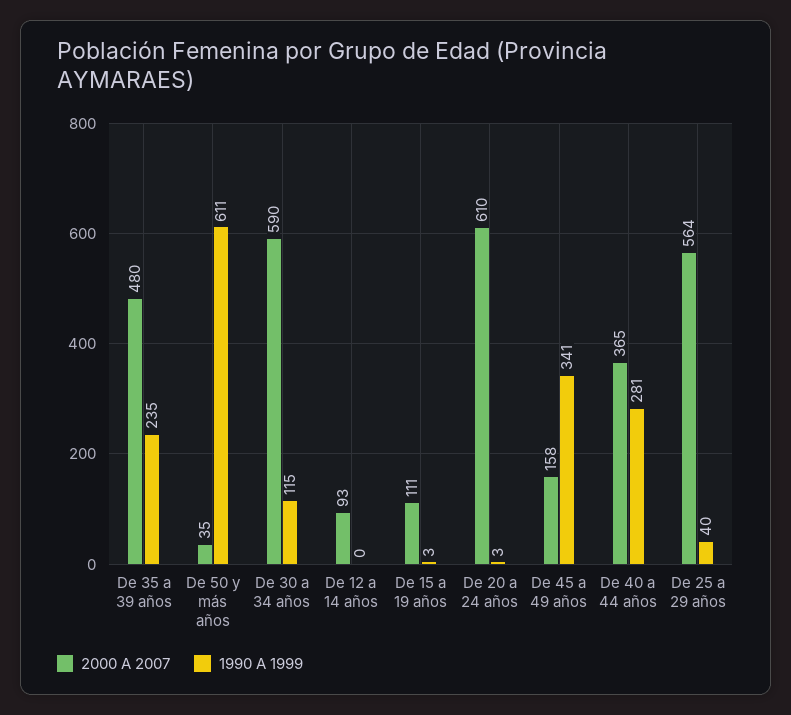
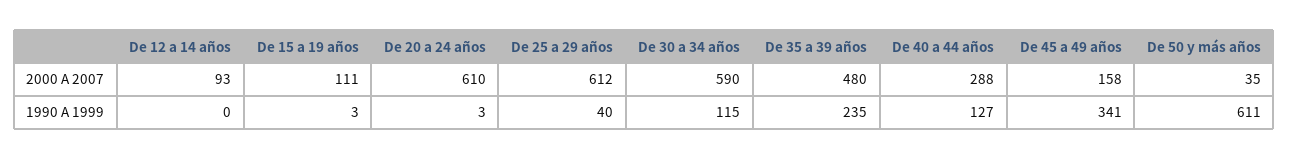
  {
    "2000 A 2007": {
      "De 35 a 39 años": 480,
      "De 50 y más años": 35,
      "De 30 a 34 años": 590,
      "De 12 a 14 años": 93,
      "De 15 a 19 años": 111,
      "De 20 a 24 años": 610,
      "De 45 a 49 años": 158,
-     "De 40 a 44 años": 365,
+     "De 40 a 44 años": 288,
-     "De 25 a 29 años": 564
+     "De 25 a 29 años": 612
    },
    "1990 A 1999": {
      "De 35 a 39 años": 235,
      "De 50 y más años": 611,
      "De 30 a 34 años": 115,
      "De 12 a 14 años": 0,
      "De 15 a 19 años": 3,
      "De 20 a 24 años": 3,
      "De 45 a 49 años": 341,
-     "De 40 a 44 años": 281,
+     "De 40 a 44 años": 127,
      "De 25 a 29 años": 40
    }
  }

